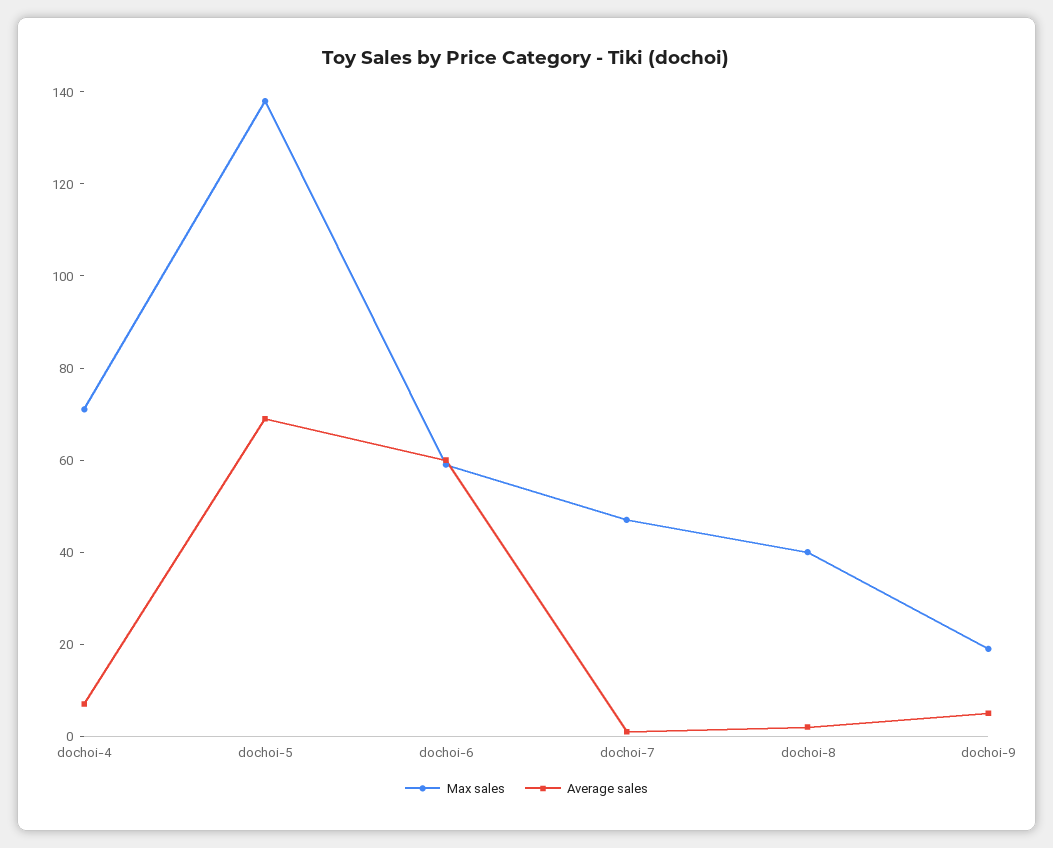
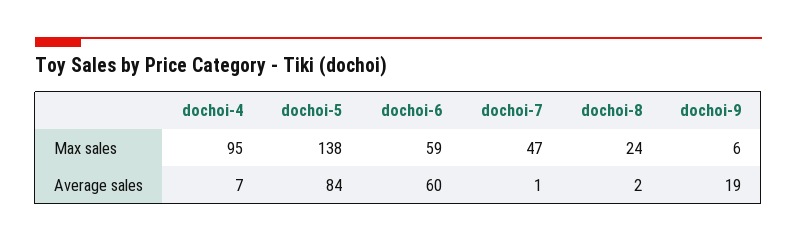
  {
    "Max sales": {
-     "dochoi-4": 70,
+     "dochoi-4": 95,
      "dochoi-5": 138,
      "dochoi-6": 59,
      "dochoi-7": 47,
-     "dochoi-8": 40,
+     "dochoi-8": 24,
-     "dochoi-9": 20
+     "dochoi-9": 6
    },
    "Average sales": {
      "dochoi-4": 7,
-     "dochoi-5": 70,
+     "dochoi-5": 84,
      "dochoi-6": 60,
      "dochoi-7": 1,
      "dochoi-8": 2,
-     "dochoi-9": 5
+     "dochoi-9": 19
    }
  }

